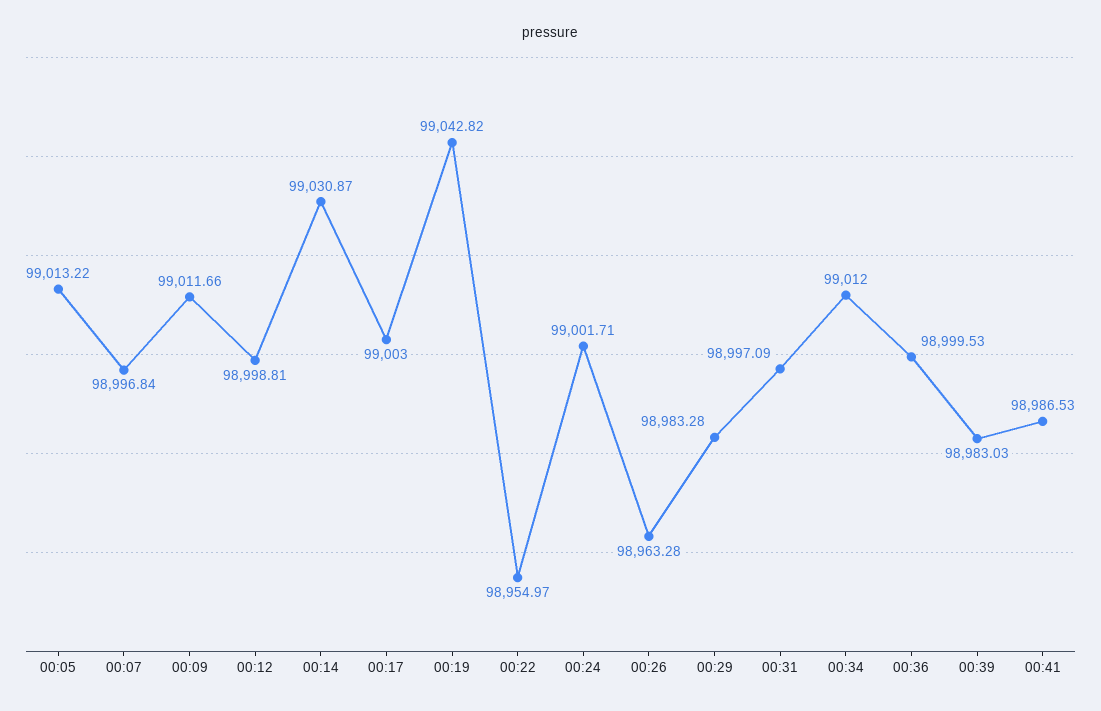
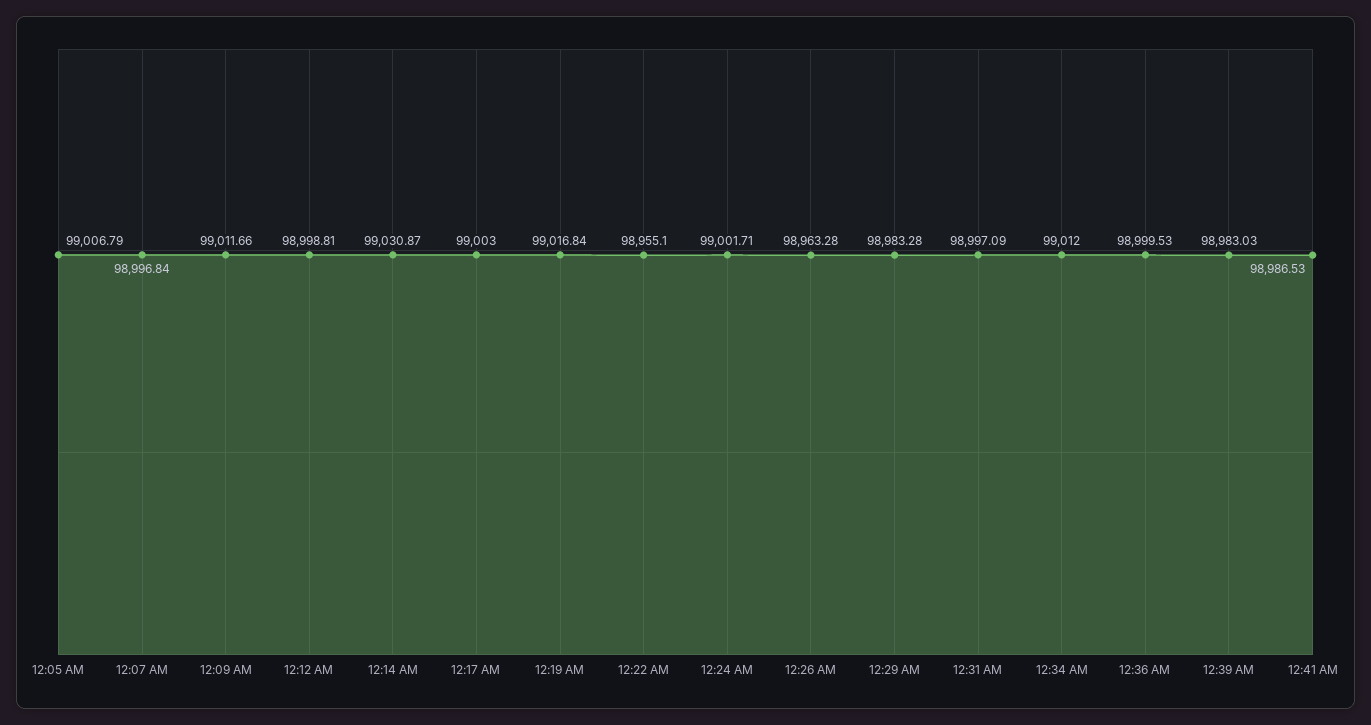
  {
-   "00:05": 99013.22,
+   "00:05": 99006.79,
    "00:07": 98996.84,
    "00:09": 99011.66,
    "00:12": 98998.81,
    "00:14": 99030.87,
    "00:17": 99003,
-   "00:19": 99042.82,
+   "00:19": 99016.84,
-   "00:22": 98954.97,
+   "00:22": 98955.1,
    "00:24": 99001.71,
    "00:26": 98963.28,
    "00:29": 98983.28,
    "00:31": 98997.09,
    "00:34": 99012,
    "00:36": 98999.53,
    "00:39": 98983.03,
    "00:41": 98986.53
  }

